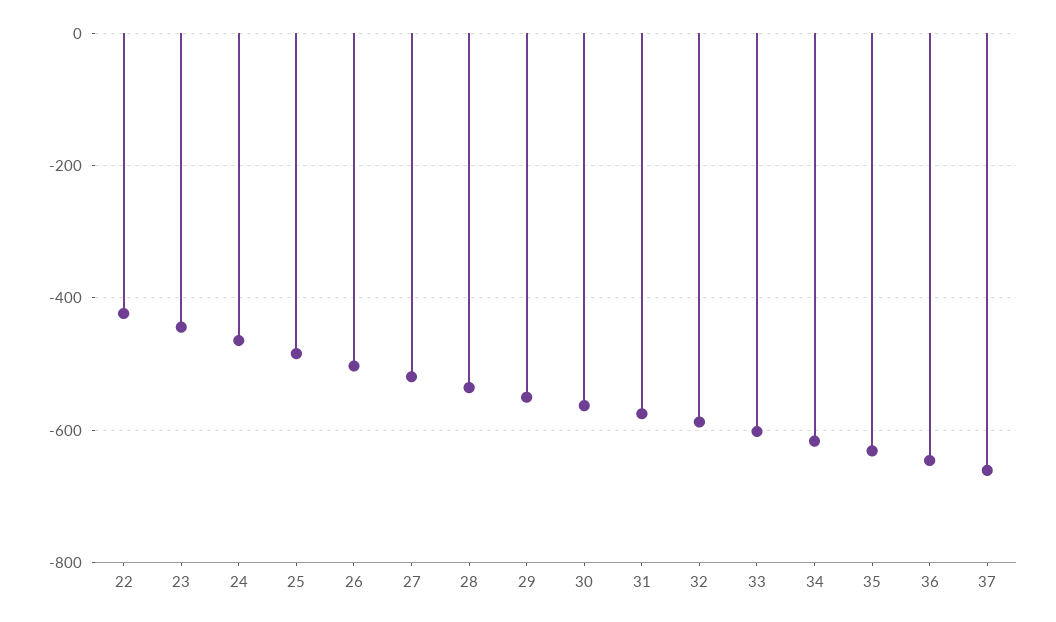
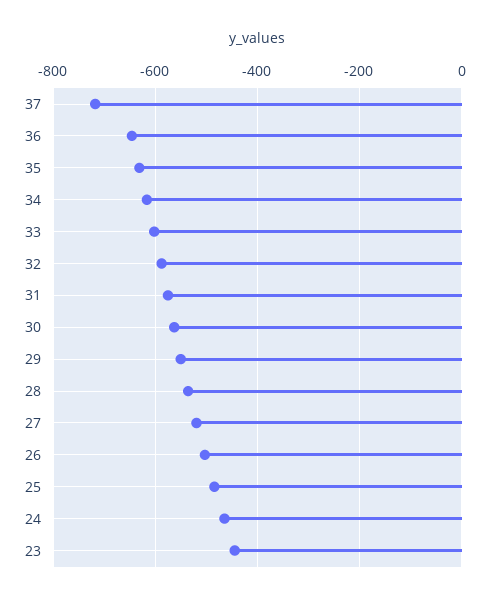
  {
-   "22": -420,
    "23": -440,
    "24": -460,
    "25": -480,
    "26": -500,
    "27": -520,
    "28": -540,
    "29": -540,
    "30": -560,
    "31": -580,
    "32": -580,
    "33": -600,
    "34": -620,
    "35": -640,
    "36": -640,
-   "37": -660
+   "37": -720
  }

